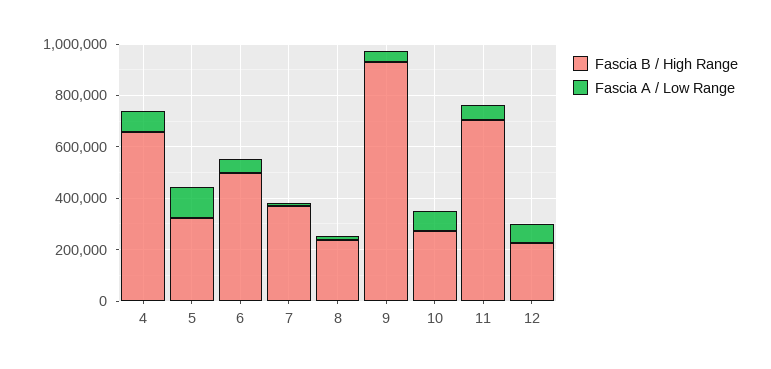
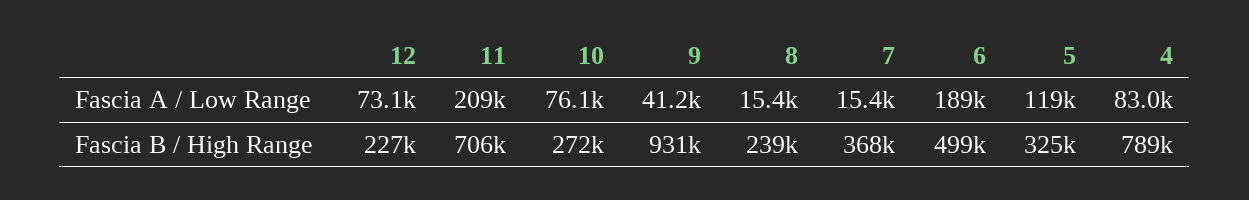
  {
    "Fascia B / High Range": {
-     "4": 650000,
+     "4": 789000,
      "5": 325000,
      "6": 499000,
      "7": 368000,
      "8": 239000,
      "9": 931000,
      "10": 272000,
      "11": 706000,
      "12": 227000
    },
    "Fascia A / Low Range": {
      "4": 83000,
      "5": 119000,
-     "6": 50000,
+     "6": 189000,
      "7": 15400,
      "8": 15400,
      "9": 41200,
      "10": 76100,
-     "11": 50000,
+     "11": 209000,
      "12": 73100
    }
  }

